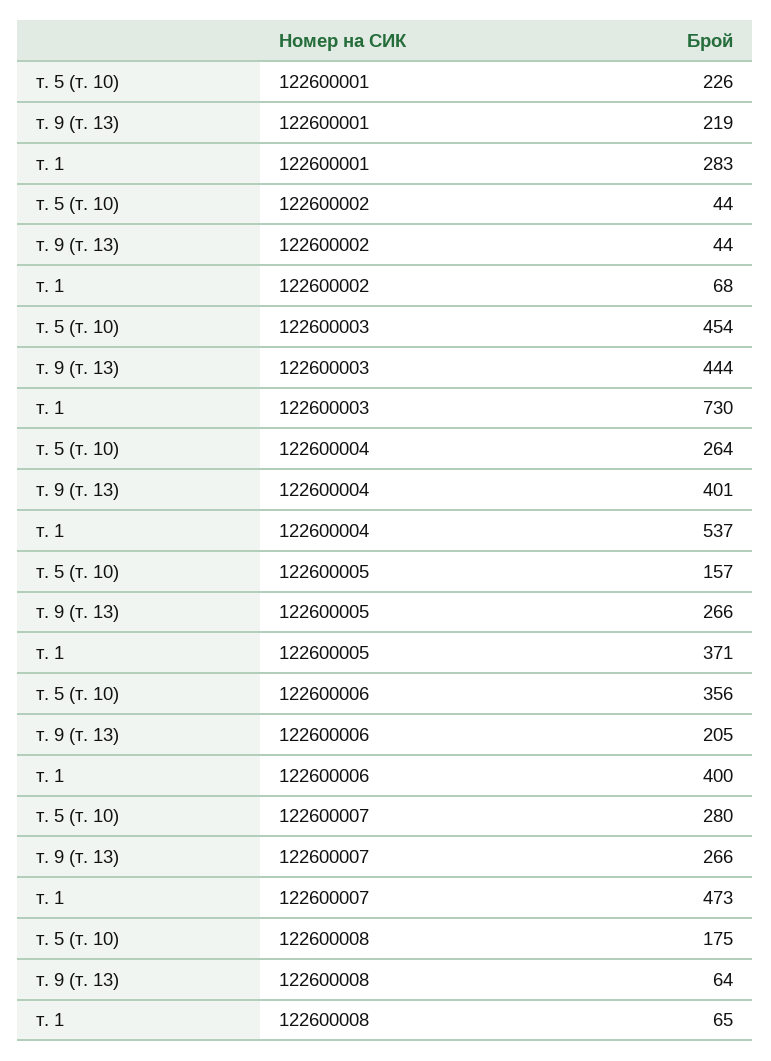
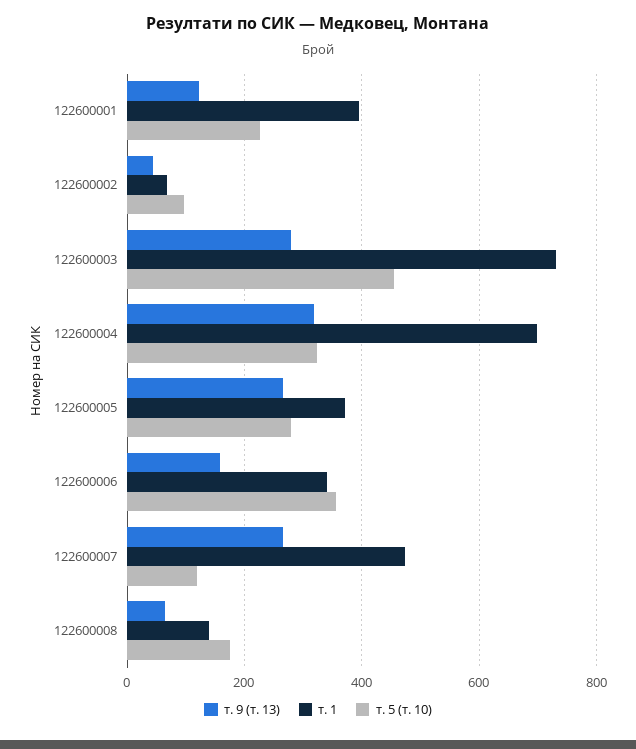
  {
    "т. 5 (т. 10)": {
      "122600001": 226,
-     "122600002": 44,
+     "122600002": 100,
      "122600003": 454,
-     "122600004": 264,
+     "122600004": 320,
-     "122600005": 157,
+     "122600005": 280,
      "122600006": 356,
-     "122600007": 280,
+     "122600007": 120,
      "122600008": 175
    },
    "т. 9 (т. 13)": {
-     "122600001": 219,
+     "122600001": 120,
      "122600002": 44,
-     "122600003": 444,
+     "122600003": 280,
-     "122600004": 401,
+     "122600004": 320,
      "122600005": 266,
-     "122600006": 205,
+     "122600006": 160,
      "122600007": 266,
      "122600008": 64
    },
    "т. 1": {
-     "122600001": 283,
+     "122600001": 400,
      "122600002": 68,
      "122600003": 730,
-     "122600004": 537,
+     "122600004": 700,
      "122600005": 371,
-     "122600006": 400,
+     "122600006": 340,
      "122600007": 473,
-     "122600008": 65
+     "122600008": 140
    }
  }

